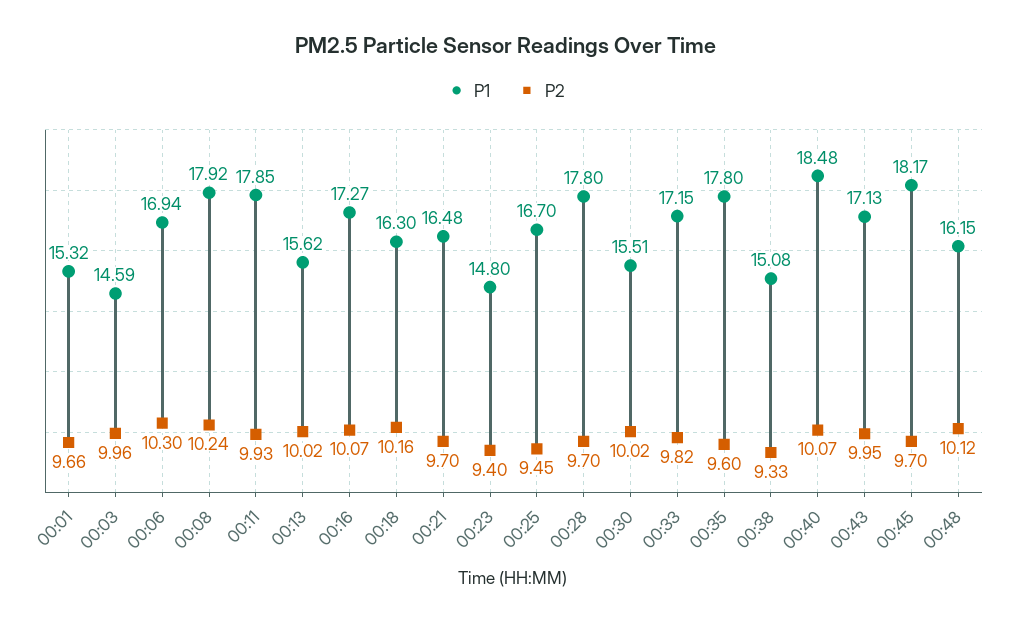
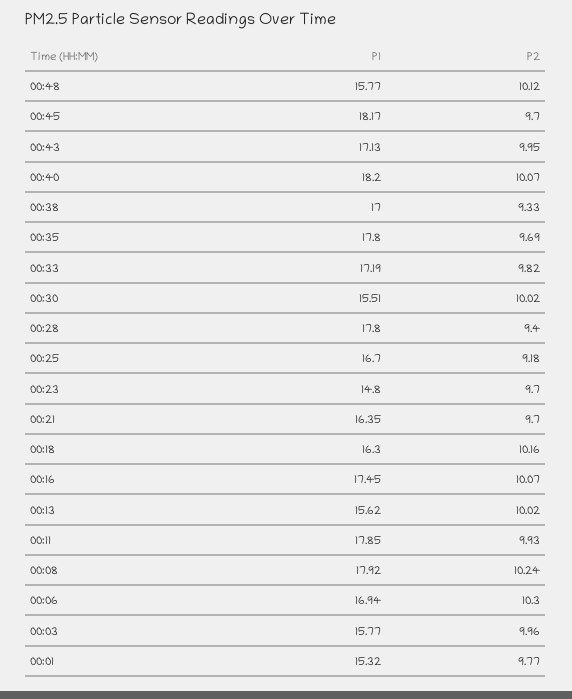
  {
    "P1": {
      "00:01": 15.32,
-     "00:03": 14.59,
+     "00:03": 15.77,
      "00:06": 16.94,
      "00:08": 17.92,
      "00:11": 17.85,
      "00:13": 15.62,
-     "00:16": 17.27,
+     "00:16": 17.45,
      "00:18": 16.3,
-     "00:21": 16.48,
+     "00:21": 16.35,
      "00:23": 14.8,
      "00:25": 16.7,
      "00:28": 17.8,
      "00:30": 15.51,
-     "00:33": 17.15,
+     "00:33": 17.19,
      "00:35": 17.8,
-     "00:38": 15.08,
+     "00:38": 17,
-     "00:40": 18.48,
+     "00:40": 18.2,
      "00:43": 17.13,
      "00:45": 18.17,
-     "00:48": 16.15
+     "00:48": 15.77
    },
    "P2": {
-     "00:01": 9.66,
+     "00:01": 9.77,
      "00:03": 9.96,
      "00:06": 10.3,
      "00:08": 10.24,
      "00:11": 9.93,
      "00:13": 10.02,
      "00:16": 10.07,
      "00:18": 10.16,
      "00:21": 9.7,
-     "00:23": 9.4,
+     "00:23": 9.7,
-     "00:25": 9.45,
+     "00:25": 9.18,
-     "00:28": 9.7,
+     "00:28": 9.4,
      "00:30": 10.02,
      "00:33": 9.82,
-     "00:35": 9.6,
+     "00:35": 9.69,
      "00:38": 9.33,
      "00:40": 10.07,
      "00:43": 9.95,
      "00:45": 9.7,
      "00:48": 10.12
    }
  }

